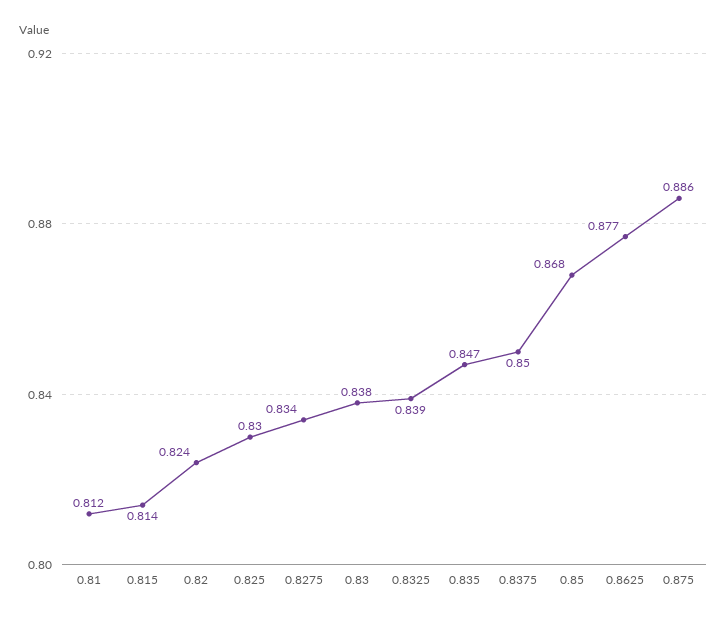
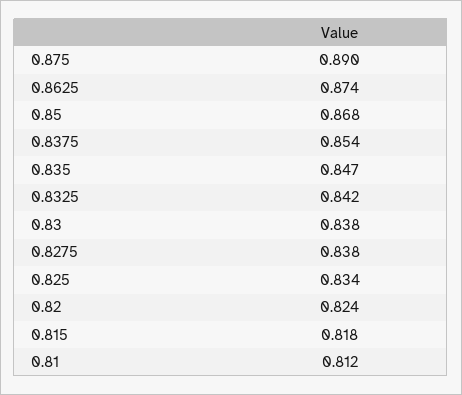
  {
    "0.81": 0.812,
-   "0.815": 0.814,
+   "0.815": 0.818,
    "0.82": 0.824,
-   "0.825": 0.83,
+   "0.825": 0.834,
-   "0.8275": 0.834,
+   "0.8275": 0.838,
    "0.83": 0.838,
-   "0.8325": 0.839,
+   "0.8325": 0.842,
    "0.835": 0.847,
-   "0.8375": 0.85,
+   "0.8375": 0.854,
    "0.85": 0.868,
-   "0.8625": 0.877,
+   "0.8625": 0.874,
-   "0.875": 0.886
+   "0.875": 0.89
  }

